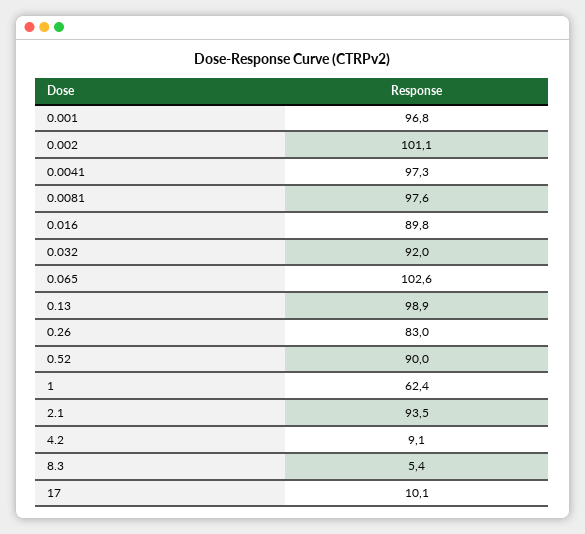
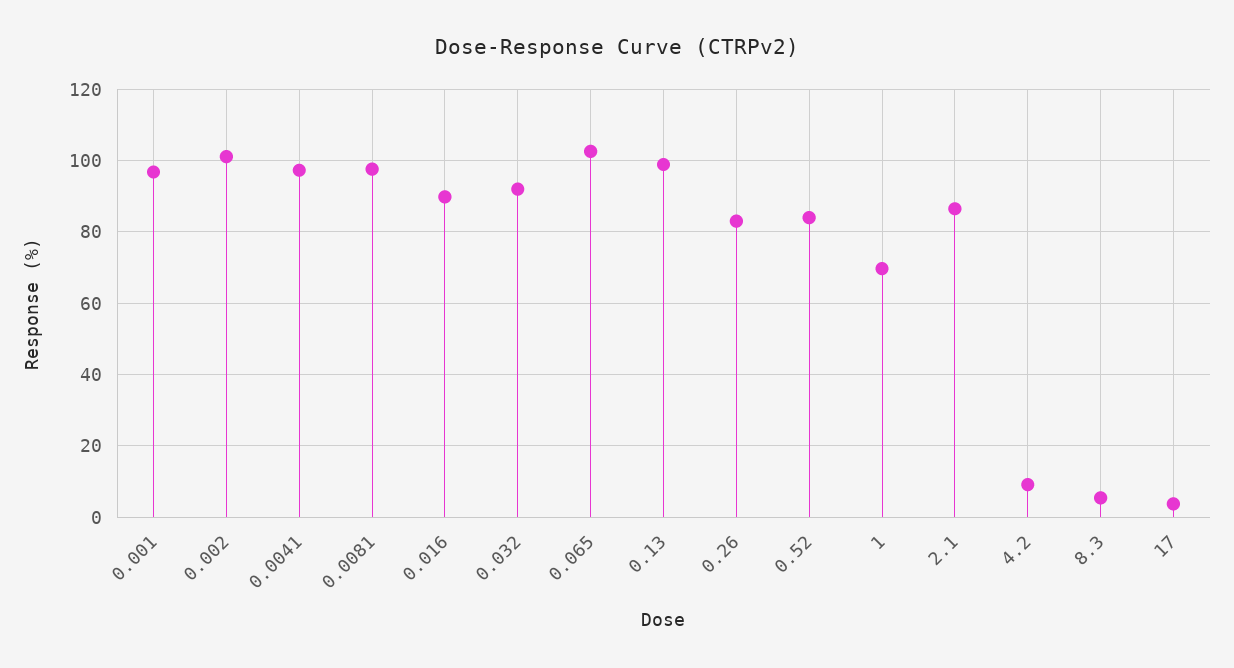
  {
    "0.001": 96.8,
    "0.002": 101.1,
    "0.0041": 97.3,
    "0.0081": 97.6,
    "0.016": 89.8,
    "0.032": 92,
    "0.065": 102.6,
    "0.13": 98.9,
    "0.26": 83,
-   "0.52": 90,
+   "0.52": 84,
-   "1": 62.4,
+   "1": 70,
-   "2.1": 93.5,
+   "2.1": 86,
    "4.2": 9.1,
    "8.3": 5.4,
-   "17": 10.1
+   "17": 4
  }

